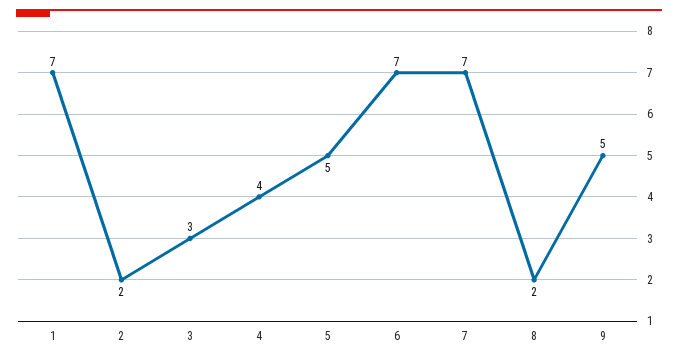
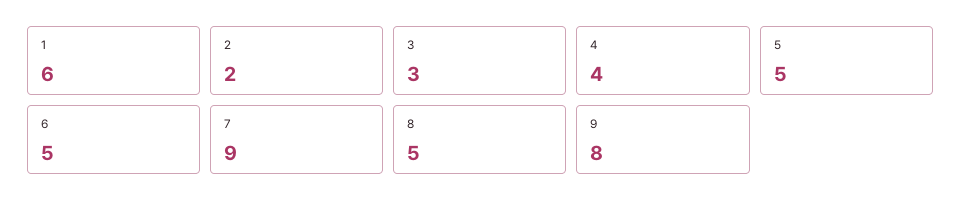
  {
-   "1": 7,
+   "1": 6,
    "2": 2,
    "3": 3,
    "4": 4,
    "5": 5,
-   "6": 7,
+   "6": 5,
-   "7": 7,
+   "7": 9,
-   "8": 2,
+   "8": 5,
-   "9": 5
+   "9": 8
  }

